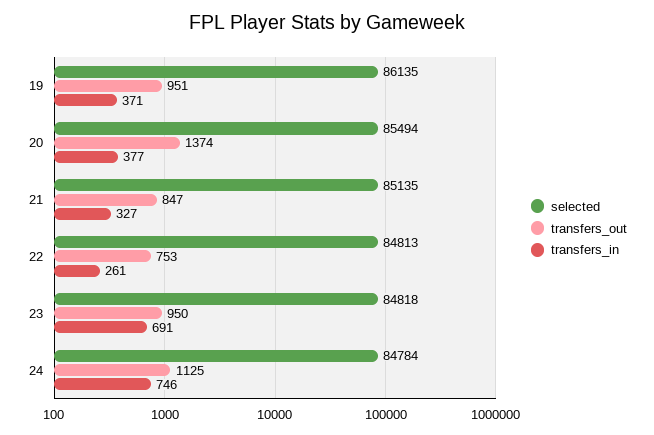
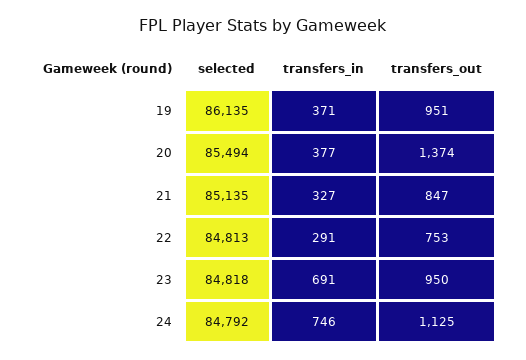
  {
    "selected": {
      "19": 86135,
      "20": 85494,
      "21": 85135,
      "22": 84813,
      "23": 84818,
-     "24": 84784
+     "24": 84792
    },
    "transfers_out": {
      "19": 951,
      "20": 1374,
      "21": 847,
      "22": 753,
      "23": 950,
      "24": 1125
    },
    "transfers_in": {
      "19": 371,
      "20": 377,
      "21": 327,
-     "22": 261,
+     "22": 291,
      "23": 691,
      "24": 746
    }
  }

